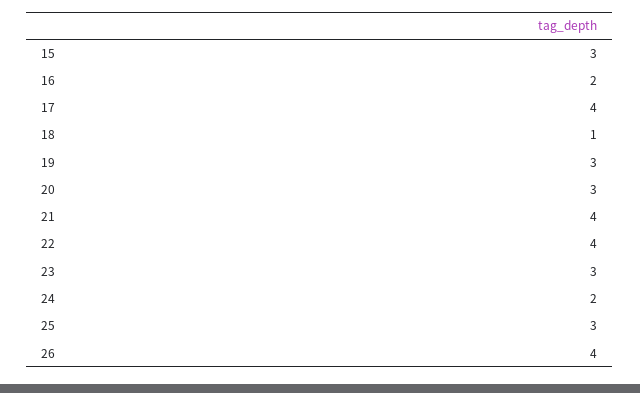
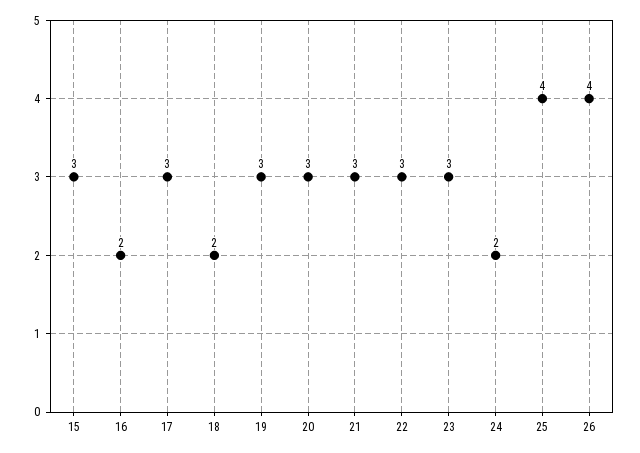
  {
    "15": 3,
    "16": 2,
-   "17": 4,
+   "17": 3,
-   "18": 1,
+   "18": 2,
    "19": 3,
    "20": 3,
-   "21": 4,
+   "21": 3,
-   "22": 4,
+   "22": 3,
    "23": 3,
    "24": 2,
-   "25": 3,
+   "25": 4,
    "26": 4
  }

